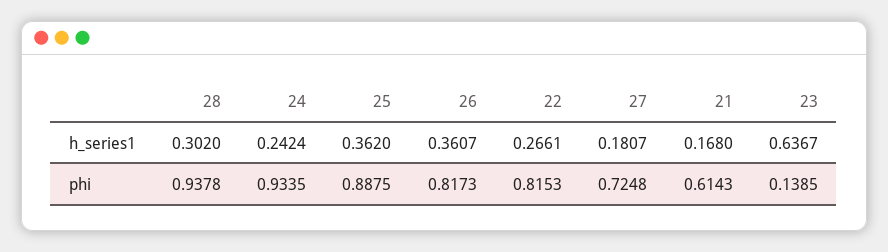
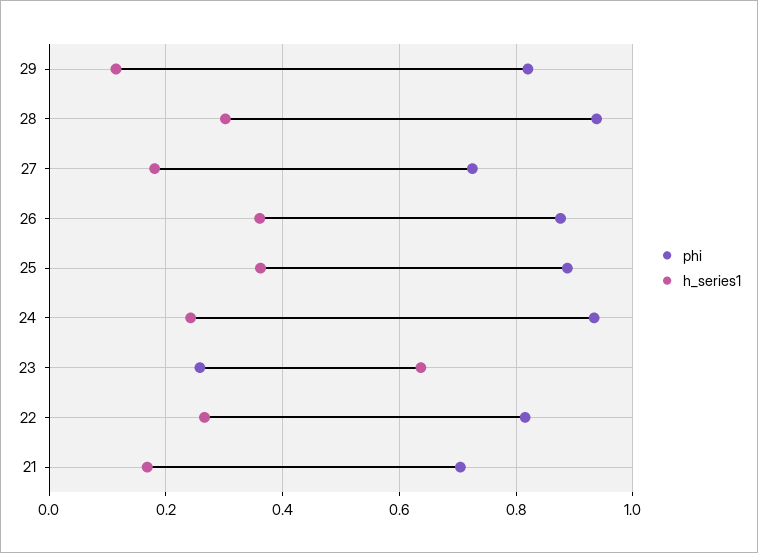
  {
    "h_series1": {
      "28": 0.302,
      "24": 0.2424,
      "25": 0.362,
      "26": 0.3607,
      "22": 0.2661,
      "27": 0.1807,
      "21": 0.168,
-     "23": 0.6367
+     "23": 0.6367,
+     "29": 0.12
    },
    "phi": {
      "28": 0.9378,
      "24": 0.9335,
      "25": 0.8875,
-     "26": 0.8173,
+     "26": 0.88,
      "22": 0.8153,
      "27": 0.7248,
-     "21": 0.6143,
+     "21": 0.7,
-     "23": 0.1385
+     "23": 0.26,
+     "29": 0.82
    }
  }

